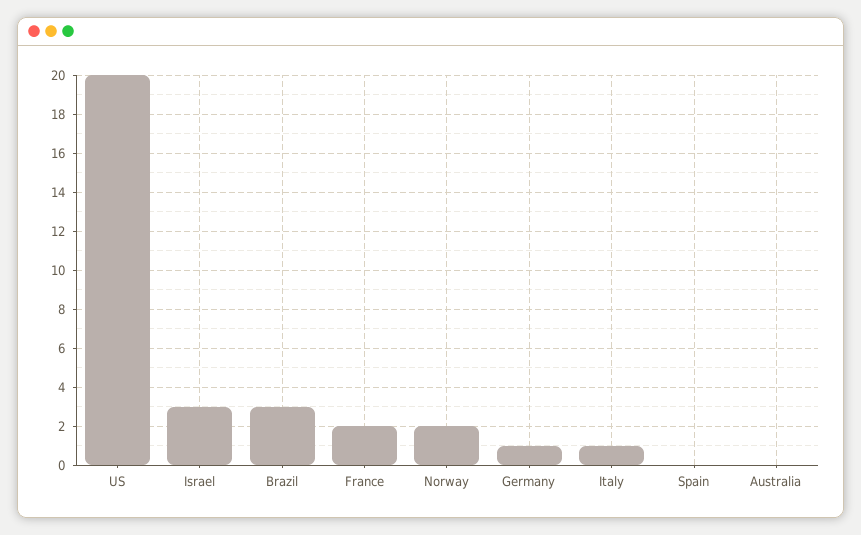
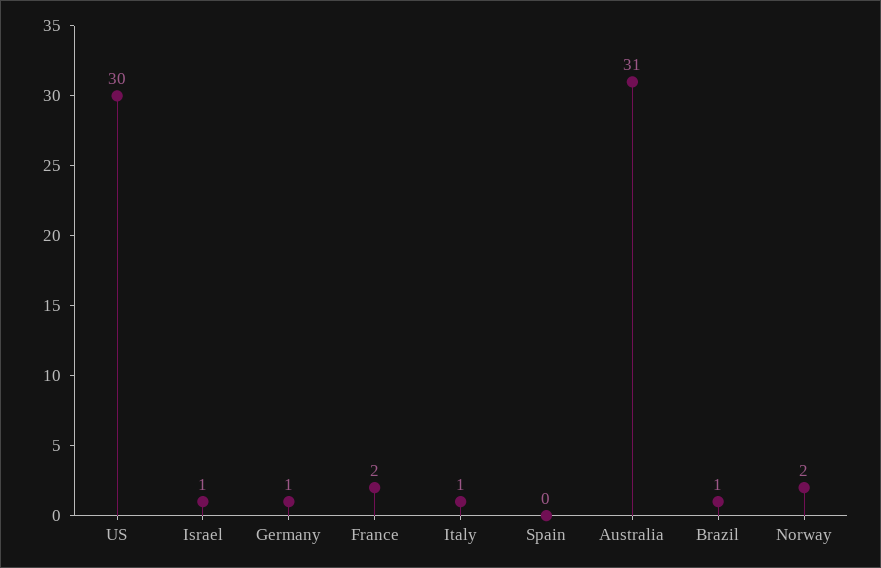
  {
-   "US": 20,
+   "US": 30,
-   "Israel": 3,
+   "Israel": 1,
-   "Brazil": 3,
+   "Brazil": 1,
    "France": 2,
    "Norway": 2,
    "Germany": 1,
    "Italy": 1,
    "Spain": 0,
-   "Australia": 0
+   "Australia": 31
  }

